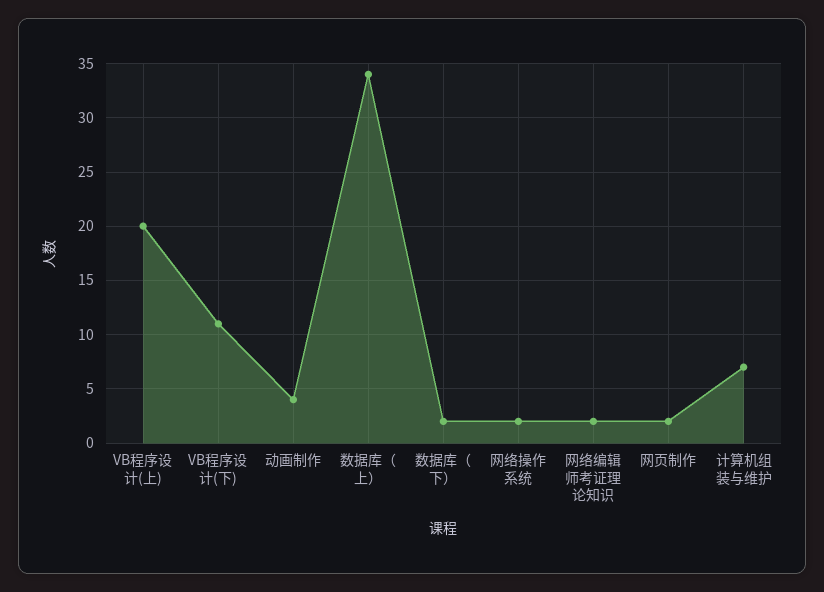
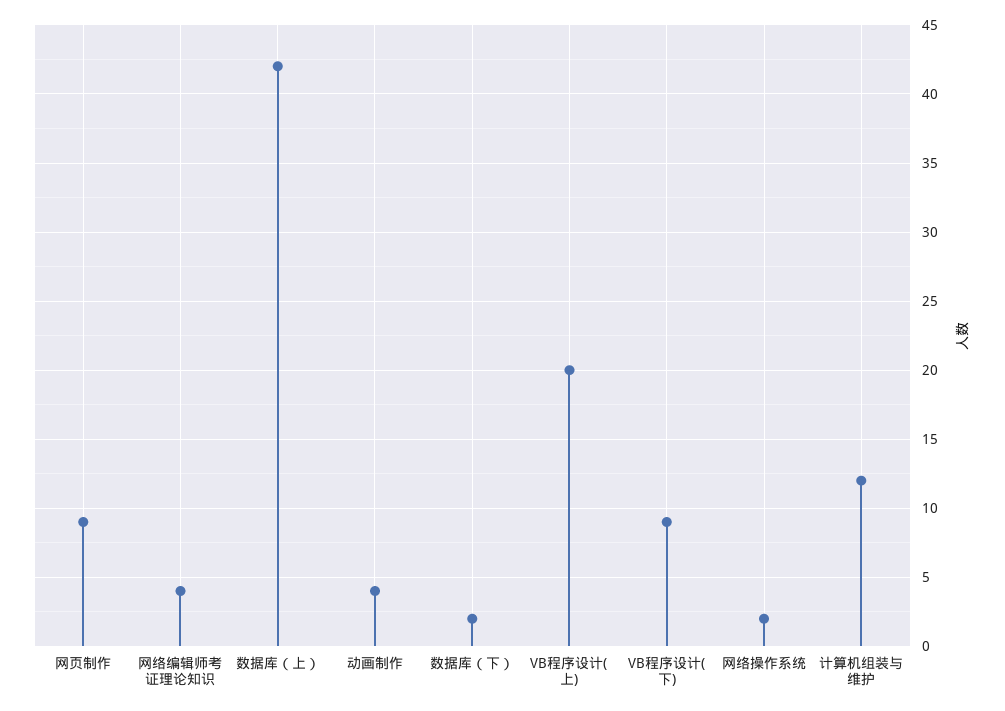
  {
    "VB程序设计(上)": 20,
-   "VB程序设计(下)": 11,
+   "VB程序设计(下)": 9,
    "动画制作": 4,
-   "数据库（上）": 34,
+   "数据库（上）": 42,
    "数据库（下）": 2,
    "网络操作系统": 2,
-   "网络编辑师考证理论知识": 2,
+   "网络编辑师考证理论知识": 4,
-   "网页制作": 2,
+   "网页制作": 9,
-   "计算机组装与维护": 7
+   "计算机组装与维护": 12
  }

